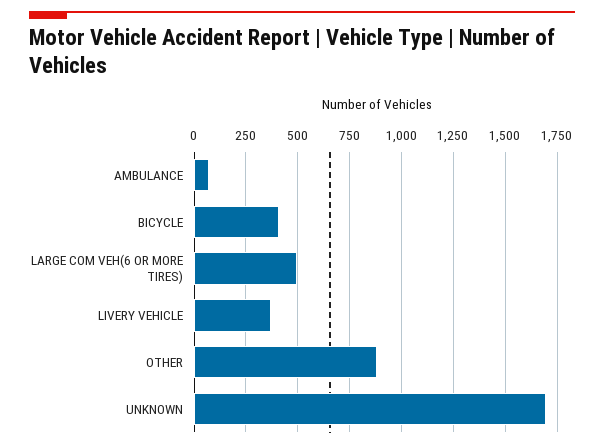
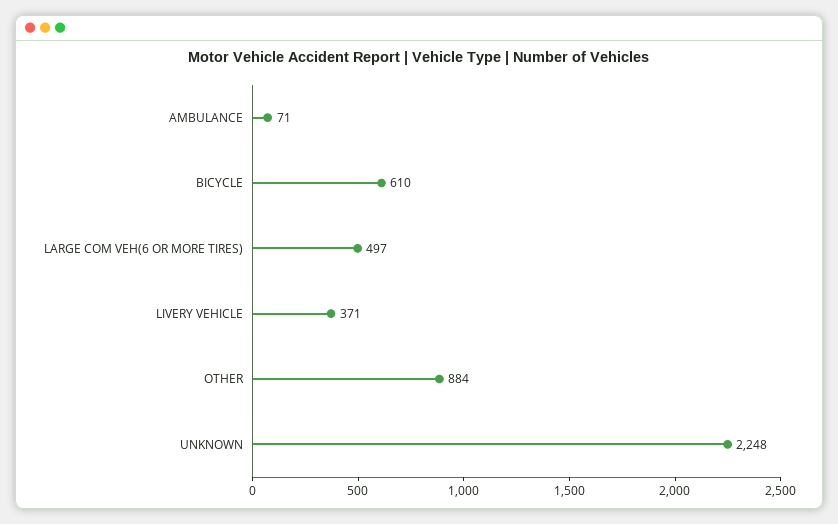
  {
    "AMBULANCE": 71,
-   "BICYCLE": 400,
+   "BICYCLE": 610,
    "LARGE COM VEH(6 OR MORE TIRES)": 497,
    "LIVERY VEHICLE": 371,
    "OTHER": 884,
-   "UNKNOWN": 1700
+   "UNKNOWN": 2248
  }

